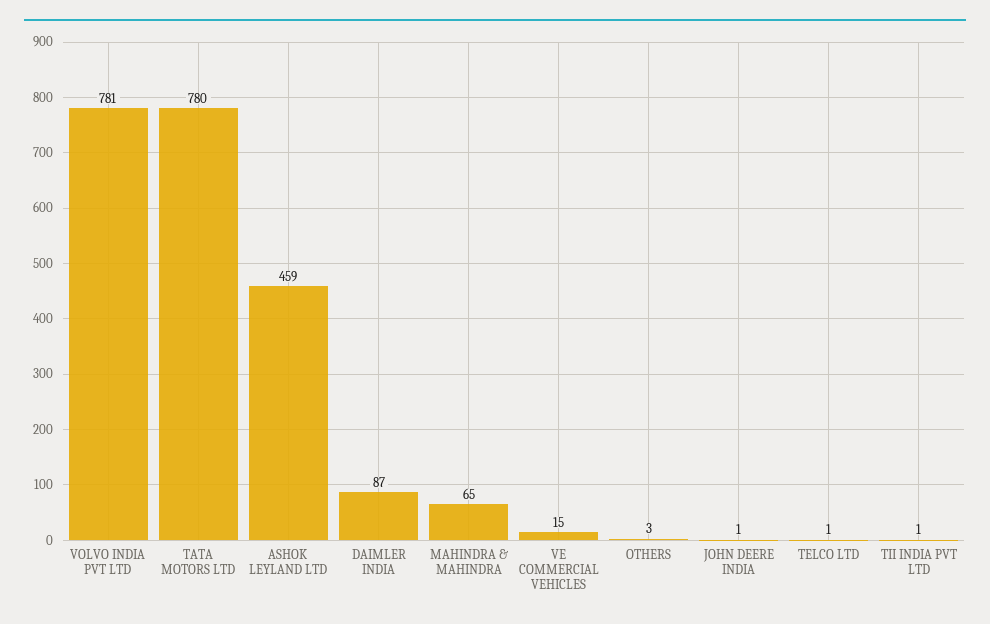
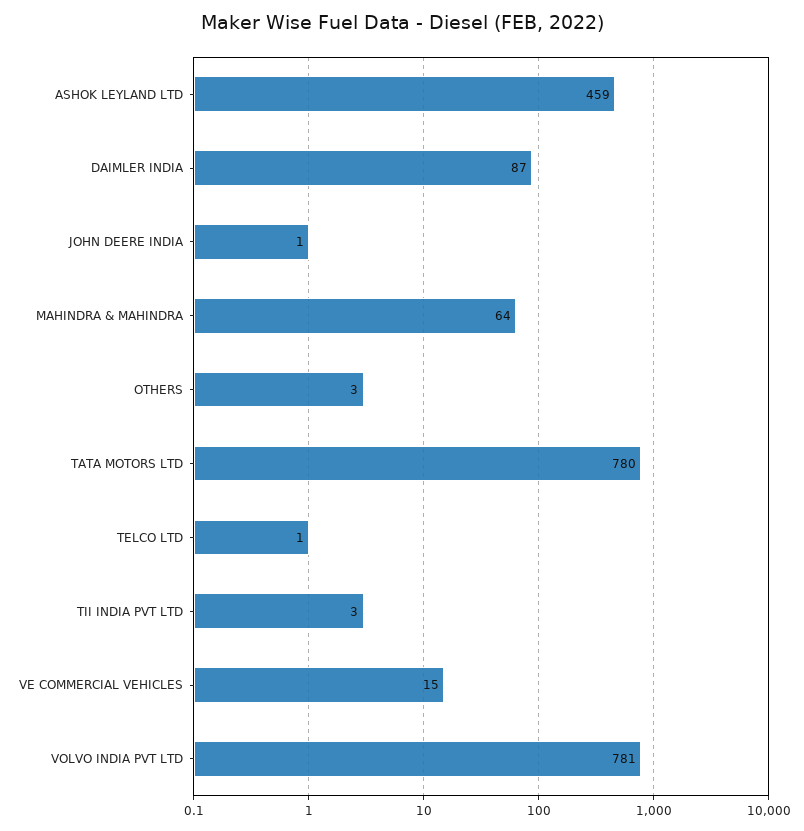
  {
    "VOLVO INDIA PVT LTD": 781,
    "TATA MOTORS LTD": 780,
    "ASHOK LEYLAND LTD": 459,
    "DAIMLER INDIA": 87,
-   "MAHINDRA & MAHINDRA": 65,
+   "MAHINDRA & MAHINDRA": 64,
    "VE COMMERCIAL VEHICLES": 15,
    "OTHERS": 3,
    "JOHN DEERE INDIA": 1,
    "TELCO LTD": 1,
-   "TII INDIA PVT LTD": 1
+   "TII INDIA PVT LTD": 3
  }

